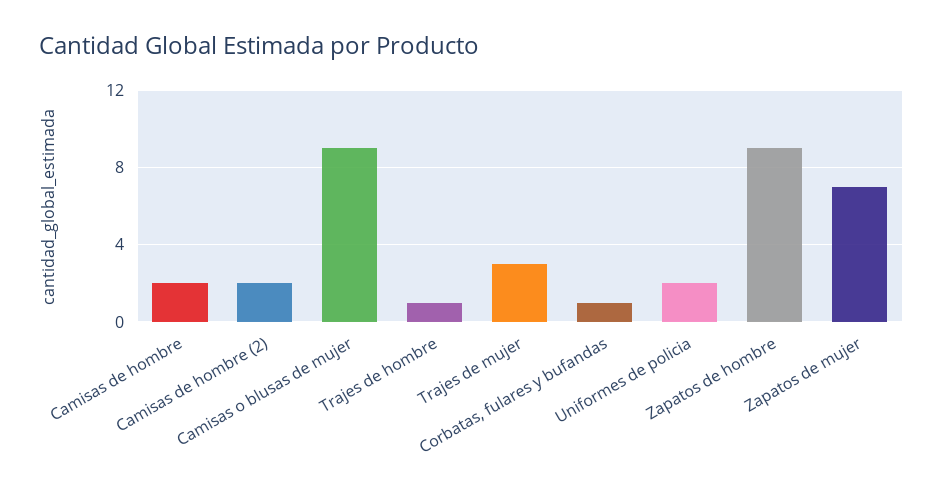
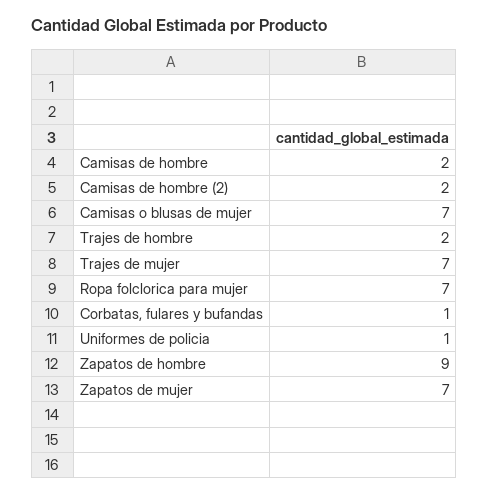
  {
    "Camisas de hombre": 2,
    "Camisas de hombre (2)": 2,
-   "Camisas o blusas de mujer": 9,
+   "Camisas o blusas de mujer": 7,
-   "Trajes de hombre": 1,
+   "Trajes de hombre": 2,
-   "Trajes de mujer": 3,
+   "Trajes de mujer": 7,
    "Corbatas, fulares y bufandas": 1,
-   "Uniformes de policia": 2,
+   "Uniformes de policia": 1,
    "Zapatos de hombre": 9,
-   "Zapatos de mujer": 7
+   "Zapatos de mujer": 7,
+   "Ropa folclorica para mujer": 7
  }

